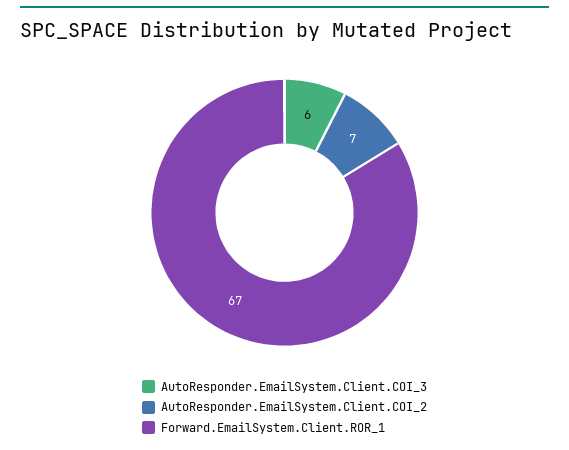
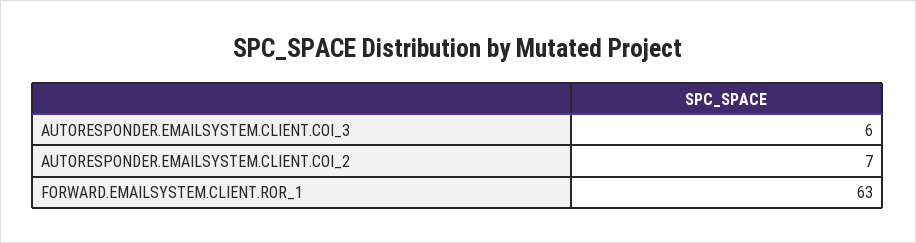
  {
    "AutoResponder.EmailSystem.Client.COI_3": 6,
    "AutoResponder.EmailSystem.Client.COI_2": 7,
-   "Forward.EmailSystem.Client.ROR_1": 67
+   "Forward.EmailSystem.Client.ROR_1": 63
  }

